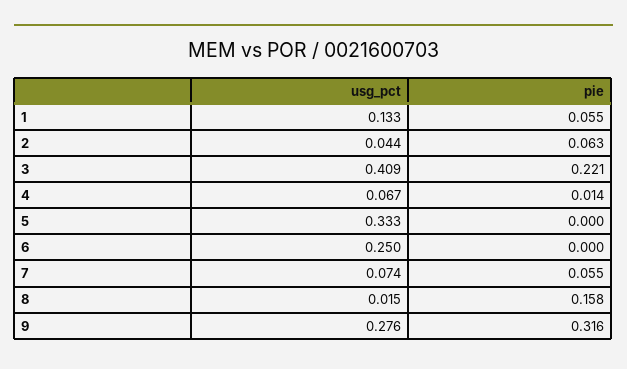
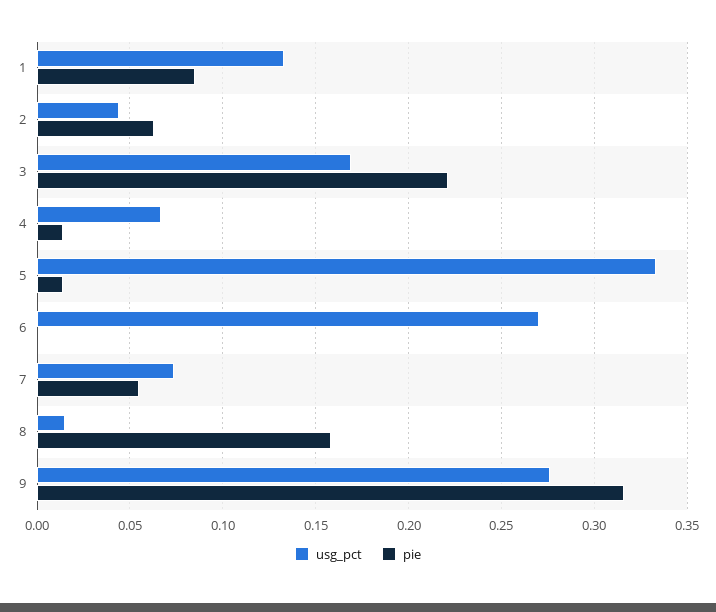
  {
    "usg_pct": {
      "1": 0.133,
      "2": 0.044,
-     "3": 0.409,
+     "3": 0.17,
      "4": 0.067,
      "5": 0.333,
-     "6": 0.25,
+     "6": 0.27,
      "7": 0.074,
      "8": 0.015,
      "9": 0.276
    },
    "pie": {
-     "1": 0.055,
+     "1": 0.085,
      "2": 0.063,
      "3": 0.221,
      "4": 0.014,
-     "5": 0,
+     "5": 0.015,
      "6": 0,
      "7": 0.055,
      "8": 0.158,
      "9": 0.316
    }
  }

